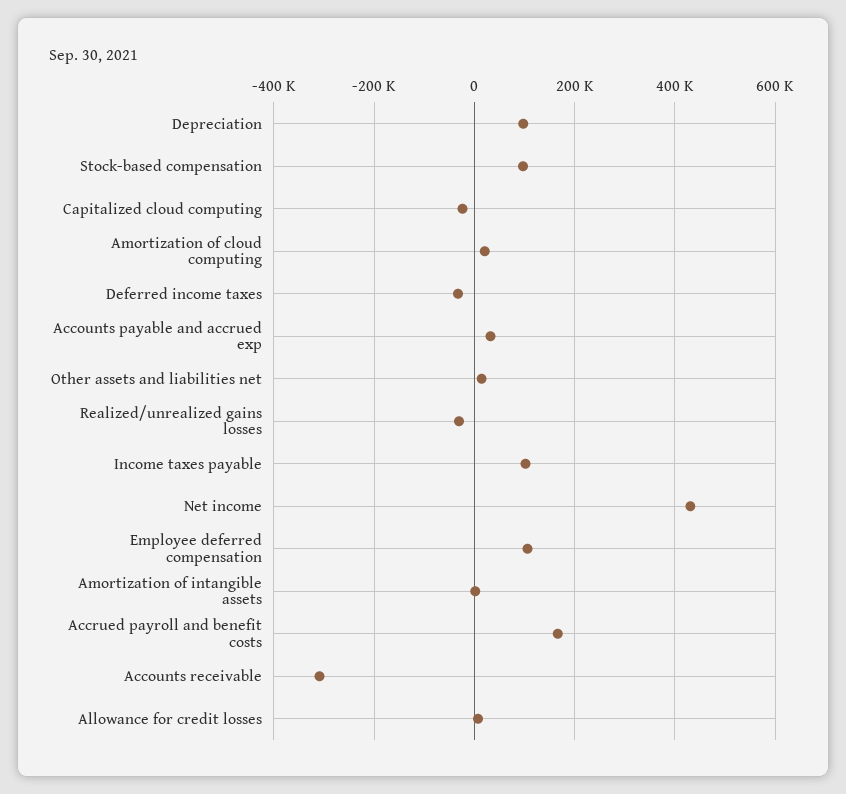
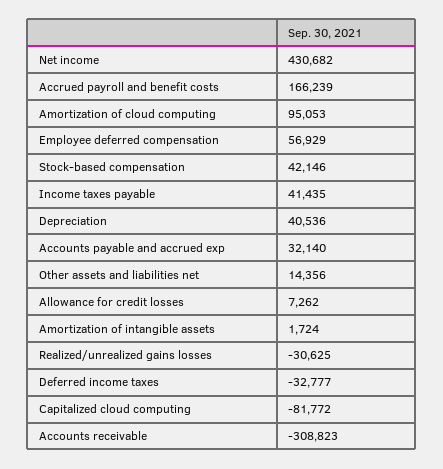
  {
-   "Depreciation": 100000,
+   "Depreciation": 40536,
-   "Stock-based compensation": 100000,
+   "Stock-based compensation": 42146,
-   "Capitalized cloud computing": -20000,
+   "Capitalized cloud computing": -81772,
-   "Amortization of cloud computing": 20000,
+   "Amortization of cloud computing": 95053,
    "Deferred income taxes": -32777,
    "Accounts payable and accrued exp": 32140,
    "Other assets and liabilities net": 14356,
    "Realized/unrealized gains losses": -30625,
-   "Income taxes payable": 100000,
+   "Income taxes payable": 41435,
    "Net income": 430682,
-   "Employee deferred compensation": 100000,
+   "Employee deferred compensation": 56929,
    "Amortization of intangible assets": 1724,
    "Accrued payroll and benefit costs": 166239,
    "Accounts receivable": -308823,
    "Allowance for credit losses": 7262
  }

